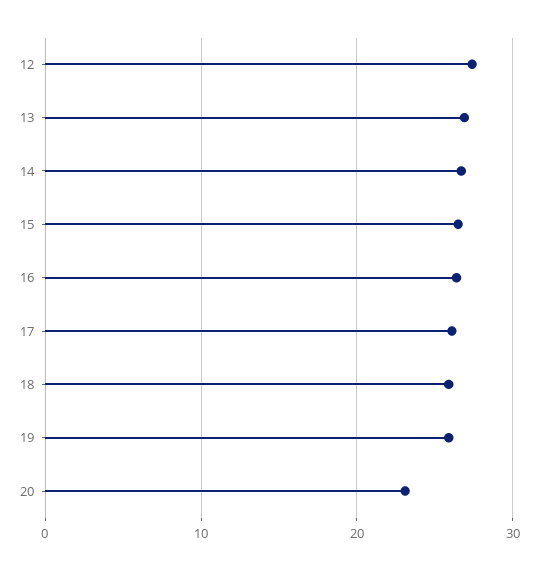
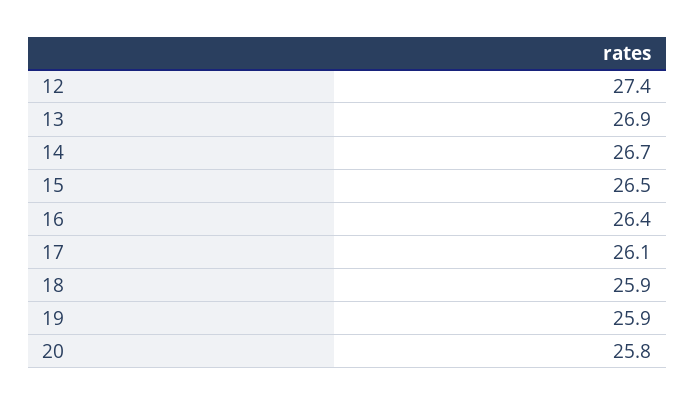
  {
    "12": 27.4,
    "13": 26.9,
    "14": 26.7,
    "15": 26.5,
    "16": 26.4,
    "17": 26.1,
    "18": 25.9,
    "19": 25.9,
-   "20": 23
+   "20": 25.8
  }

